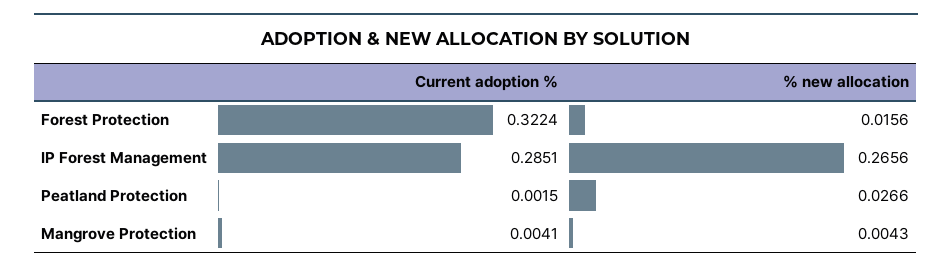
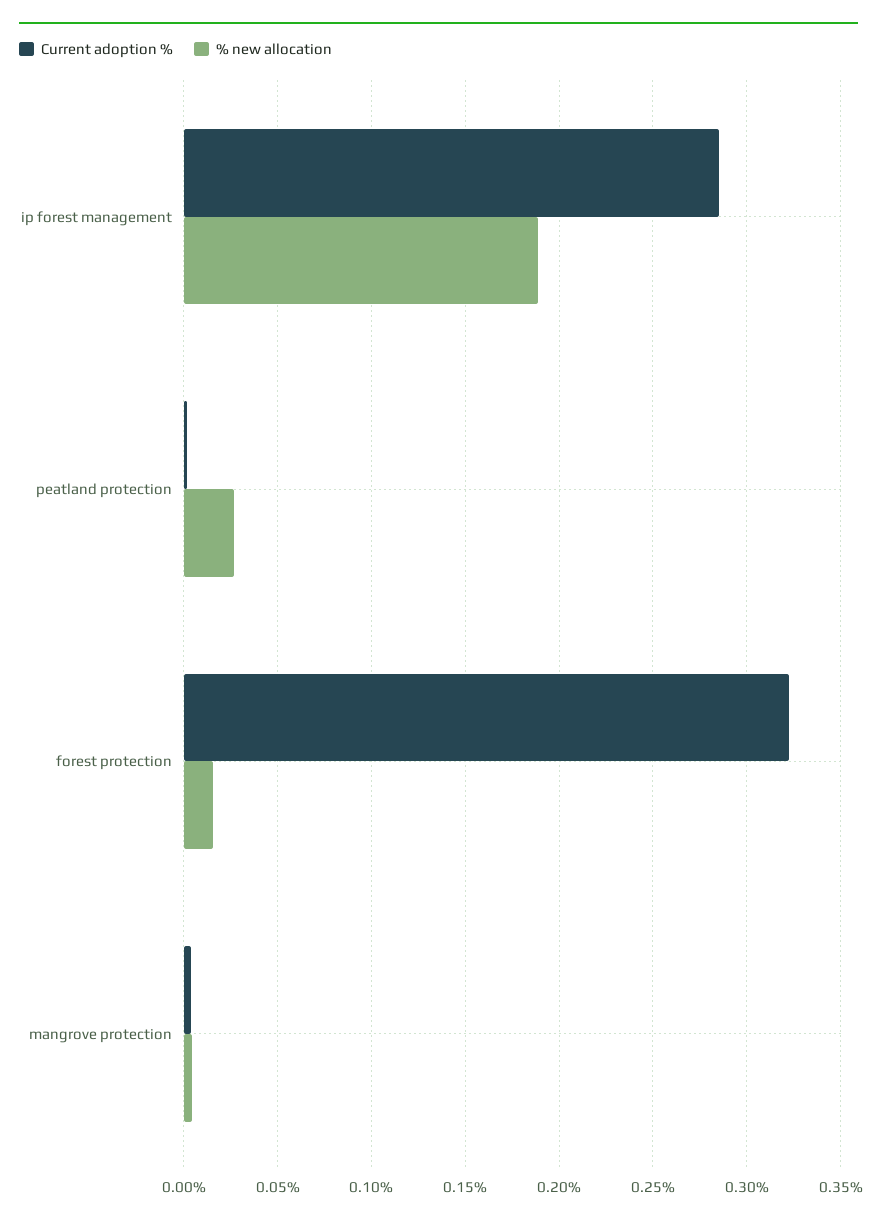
  {
    "Current adoption %": {
      "Forest Protection": 0.3224,
      "IP Forest Management": 0.2851,
      "Peatland Protection": 0.0015,
      "Mangrove Protection": 0.0041
    },
    "% new allocation": {
      "Forest Protection": 0.0156,
-     "IP Forest Management": 0.2656,
+     "IP Forest Management": 0.19,
      "Peatland Protection": 0.0266,
      "Mangrove Protection": 0.0043
    }
  }

